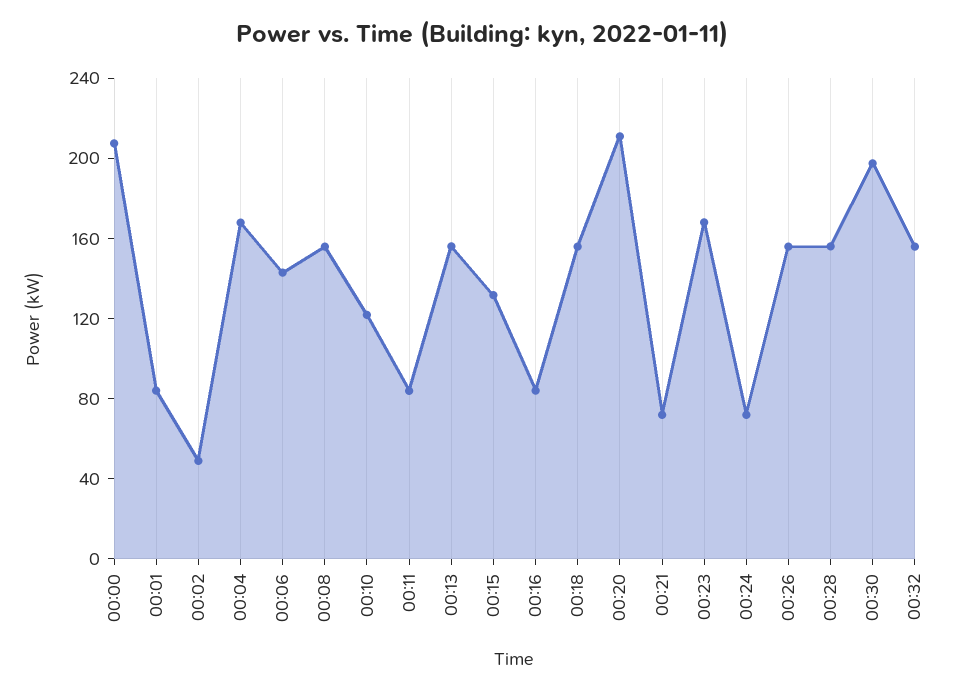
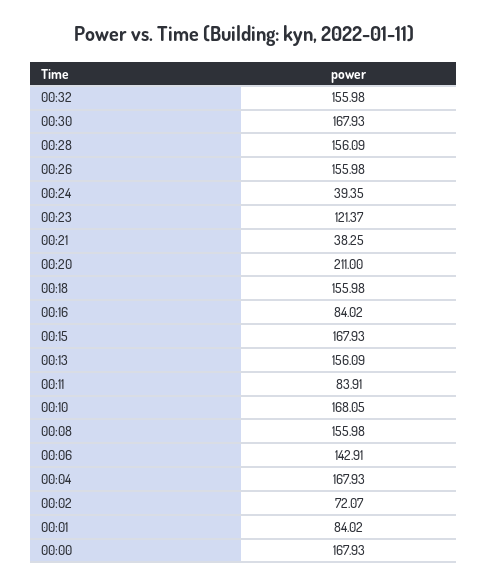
  {
-   "00:00": 210,
+   "00:00": 167.93,
    "00:01": 84.02,
-   "00:02": 50,
+   "00:02": 72.07,
    "00:04": 167.93,
    "00:06": 142.91,
    "00:08": 155.98,
-   "00:10": 120,
+   "00:10": 168.05,
    "00:11": 83.91,
    "00:13": 156.09,
-   "00:15": 130,
+   "00:15": 167.93,
    "00:16": 84.02,
    "00:18": 155.98,
    "00:20": 211,
-   "00:21": 70,
+   "00:21": 38.25,
-   "00:23": 170,
+   "00:23": 121.37,
-   "00:24": 70,
+   "00:24": 39.35,
    "00:26": 155.98,
    "00:28": 156.09,
-   "00:30": 200,
+   "00:30": 167.93,
    "00:32": 155.98
  }

